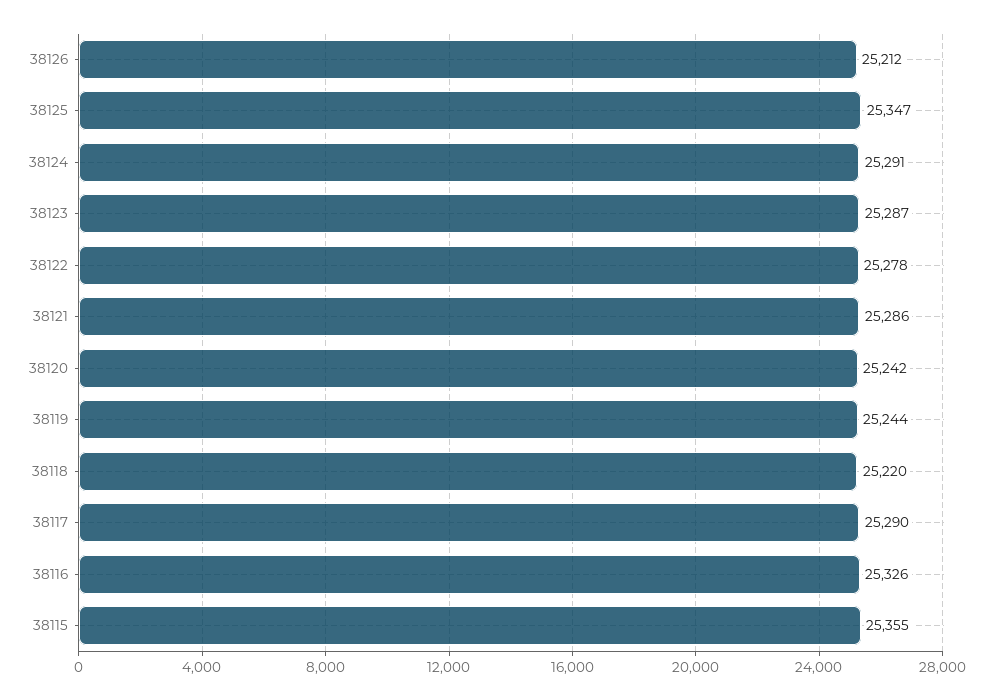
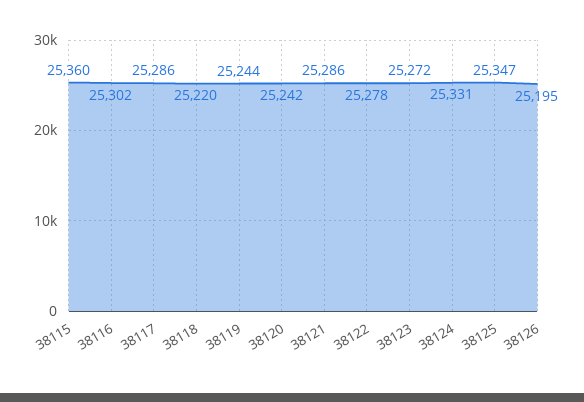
  {
-   "38126": 25212,
+   "38126": 25195,
    "38125": 25347,
-   "38124": 25291,
+   "38124": 25331,
-   "38123": 25287,
+   "38123": 25272,
    "38122": 25278,
    "38121": 25286,
    "38120": 25242,
    "38119": 25244,
    "38118": 25220,
-   "38117": 25290,
+   "38117": 25286,
-   "38116": 25326,
+   "38116": 25302,
-   "38115": 25355
+   "38115": 25360
  }

